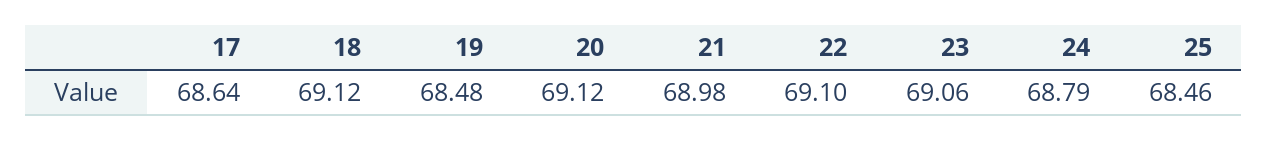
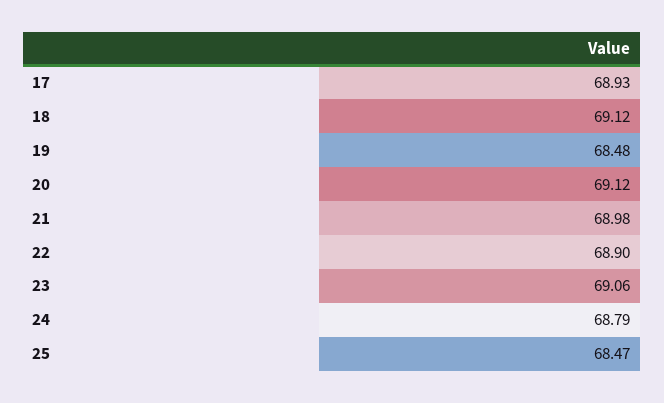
  {
-   "17": 68.64,
+   "17": 68.93,
    "18": 69.12,
    "19": 68.48,
    "20": 69.12,
    "21": 68.98,
-   "22": 69.1,
+   "22": 68.9,
    "23": 69.06,
    "24": 68.79,
-   "25": 68.46
+   "25": 68.47
  }

